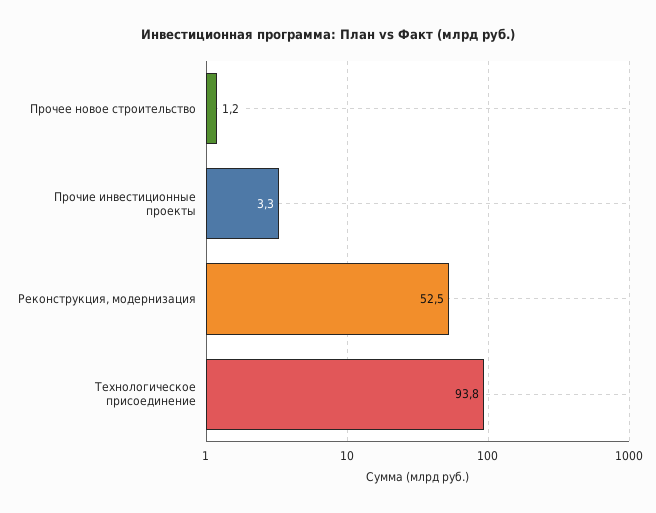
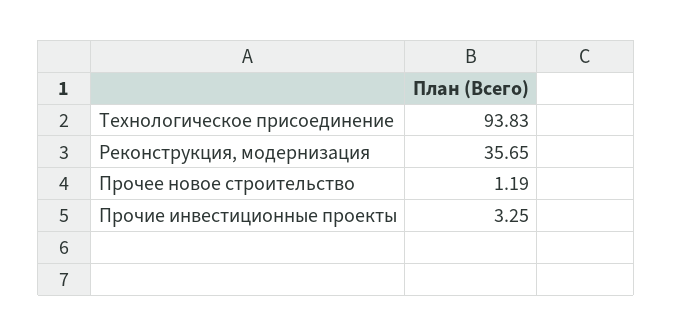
  {
    "Прочее новое строительство": 1.19,
    "Прочие инвестиционные проекты": 3.25,
-   "Реконструкция, модернизация": 52.5,
+   "Реконструкция, модернизация": 35.65,
    "Технологическое присоединение": 93.83
  }

